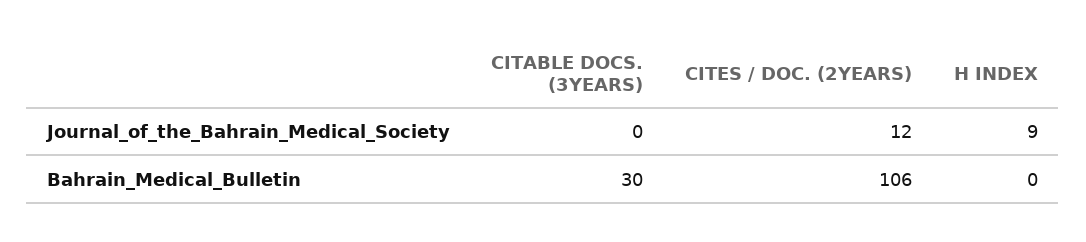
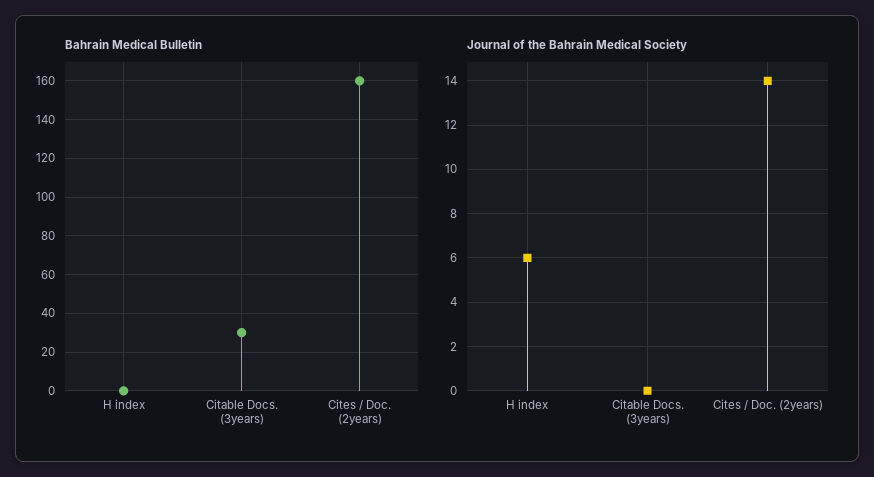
  {
    "Journal_of_the_Bahrain_Medical_Society": {
      "CITABLE DOCS. (3YEARS)": 0,
-     "CITES / DOC. (2YEARS)": 12,
+     "CITES / DOC. (2YEARS)": 14,
-     "H INDEX": 9
+     "H INDEX": 6
    },
    "Bahrain_Medical_Bulletin": {
      "CITABLE DOCS. (3YEARS)": 30,
-     "CITES / DOC. (2YEARS)": 106,
+     "CITES / DOC. (2YEARS)": 160,
      "H INDEX": 0
    }
  }

